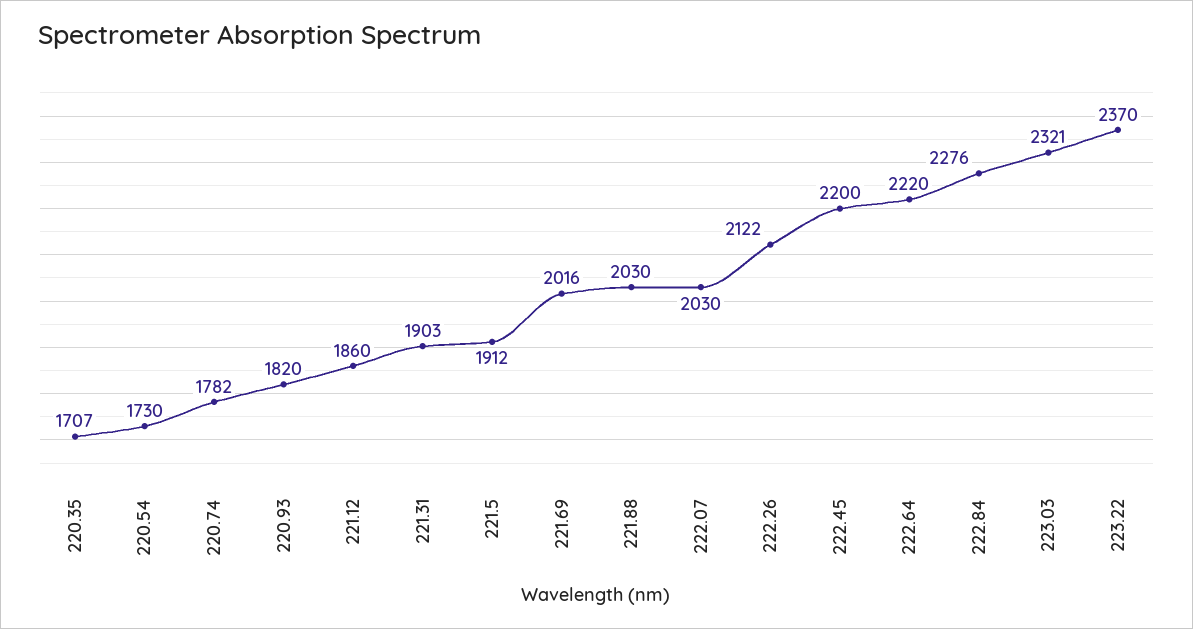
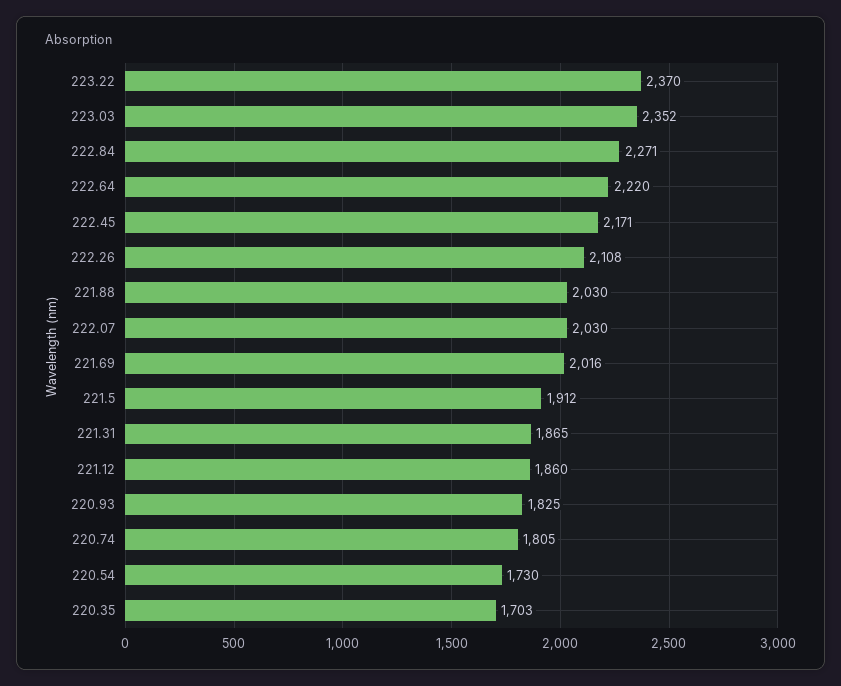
  {
-   "220.35": 1707,
+   "220.35": 1703,
    "220.54": 1730,
-   "220.74": 1782,
+   "220.74": 1805,
-   "220.93": 1820,
+   "220.93": 1825,
    "221.12": 1860,
-   "221.31": 1903,
+   "221.31": 1865,
    "221.5": 1912,
    "221.69": 2016,
    "221.88": 2030,
    "222.07": 2030,
-   "222.26": 2122,
+   "222.26": 2108,
-   "222.45": 2200,
+   "222.45": 2171,
    "222.64": 2220,
-   "222.84": 2276,
+   "222.84": 2271,
-   "223.03": 2321,
+   "223.03": 2352,
    "223.22": 2370
  }

